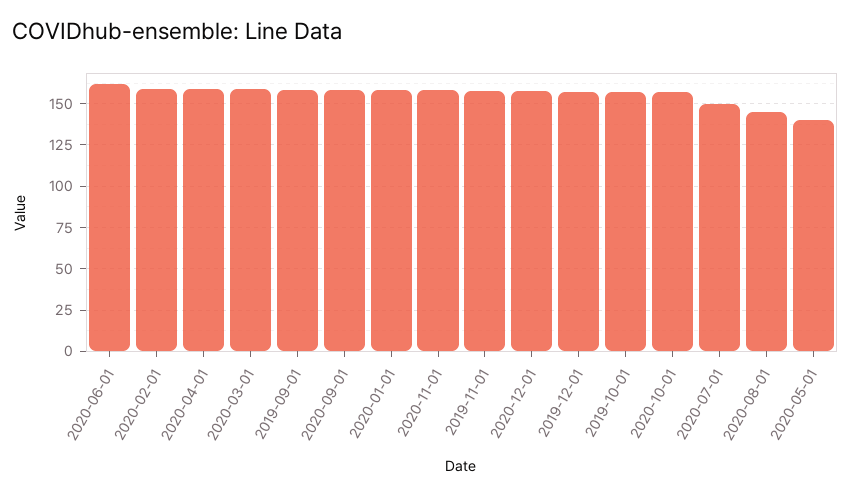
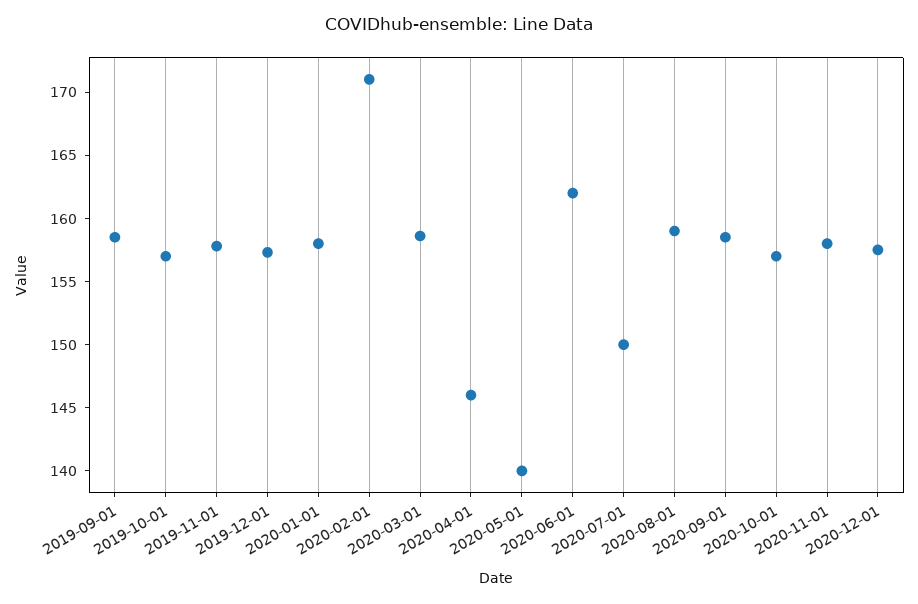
  {
    "2020-06-01": 162,
-   "2020-02-01": 160,
+   "2020-02-01": 171,
-   "2020-04-01": 160,
+   "2020-04-01": 146,
    "2020-03-01": 159,
    "2019-09-01": 159,
    "2020-09-01": 159,
    "2020-01-01": 158,
    "2020-11-01": 158,
    "2019-11-01": 158,
    "2020-12-01": 158,
    "2019-12-01": 157,
    "2019-10-01": 157,
    "2020-10-01": 157,
    "2020-07-01": 150,
-   "2020-08-01": 145,
+   "2020-08-01": 159,
    "2020-05-01": 140
  }

